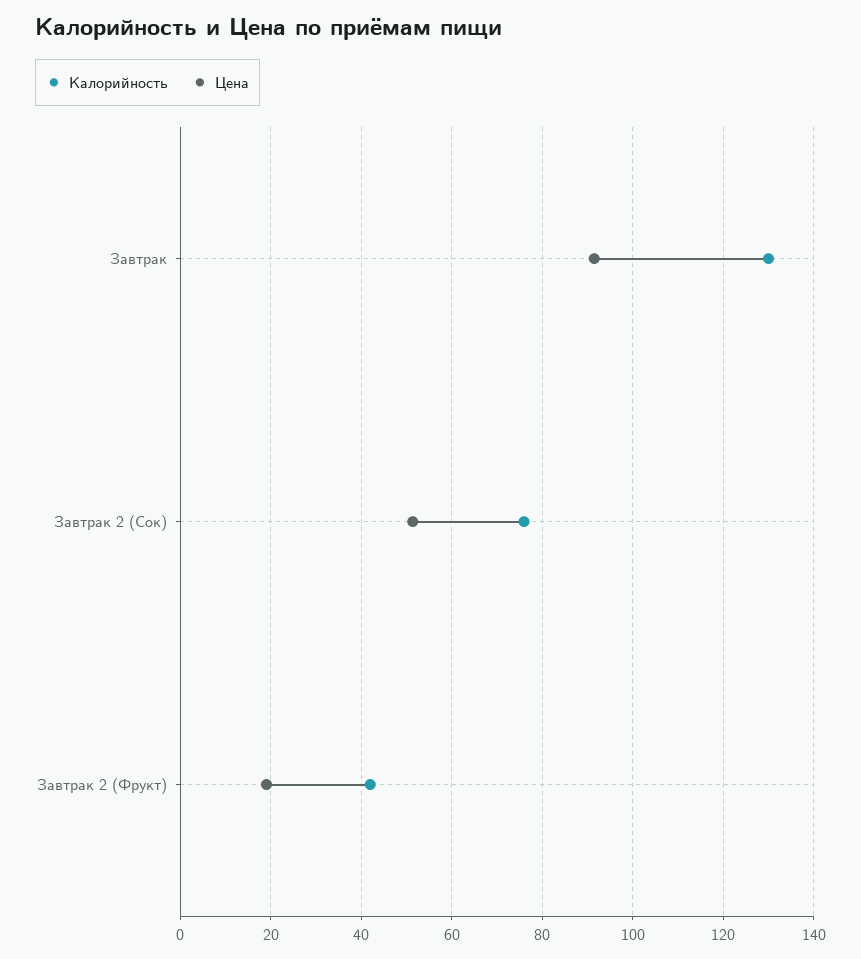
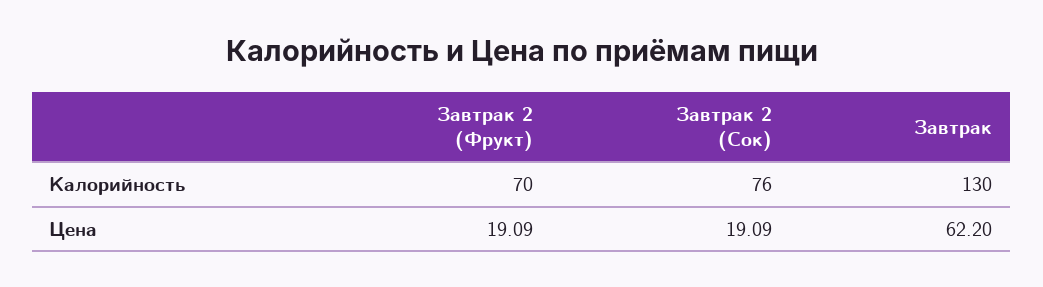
  {
    "Калорийность": {
      "Завтрак": 130,
      "Завтрак 2 (Сок)": 76,
-     "Завтрак 2 (Фрукт)": 42
+     "Завтрак 2 (Фрукт)": 70
    },
    "Цена": {
-     "Завтрак": 92,
+     "Завтрак": 62.2,
-     "Завтрак 2 (Сок)": 52,
+     "Завтрак 2 (Сок)": 19.09,
      "Завтрак 2 (Фрукт)": 19.09
    }
  }

